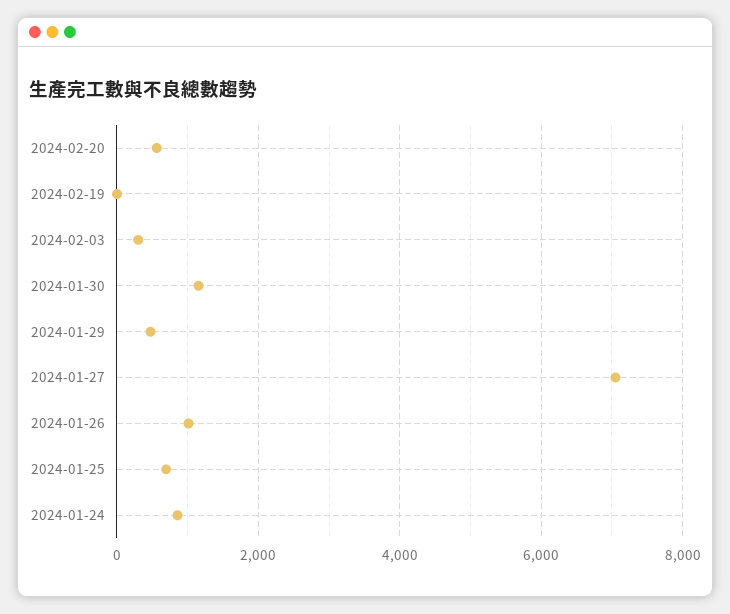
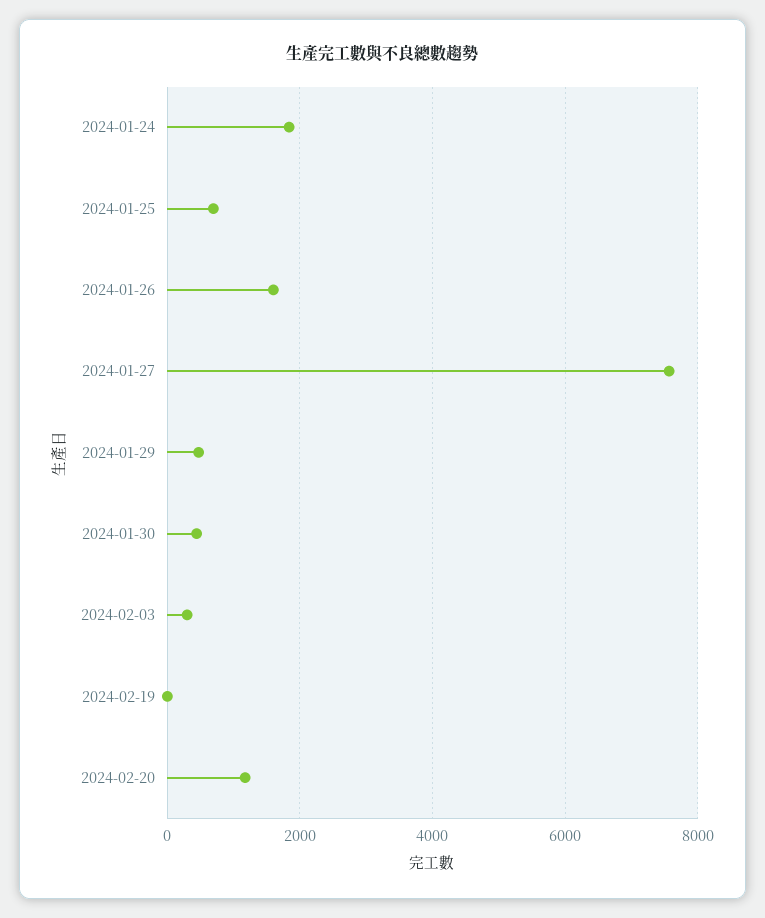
  {
-   "2024-02-20": 600,
+   "2024-02-20": 1200,
    "2024-02-19": 0,
    "2024-02-03": 400,
-   "2024-01-30": 1200,
+   "2024-01-30": 400,
    "2024-01-29": 400,
-   "2024-01-27": 7000,
+   "2024-01-27": 7600,
-   "2024-01-26": 1000,
+   "2024-01-26": 1600,
    "2024-01-25": 600,
-   "2024-01-24": 800
+   "2024-01-24": 1800
  }

